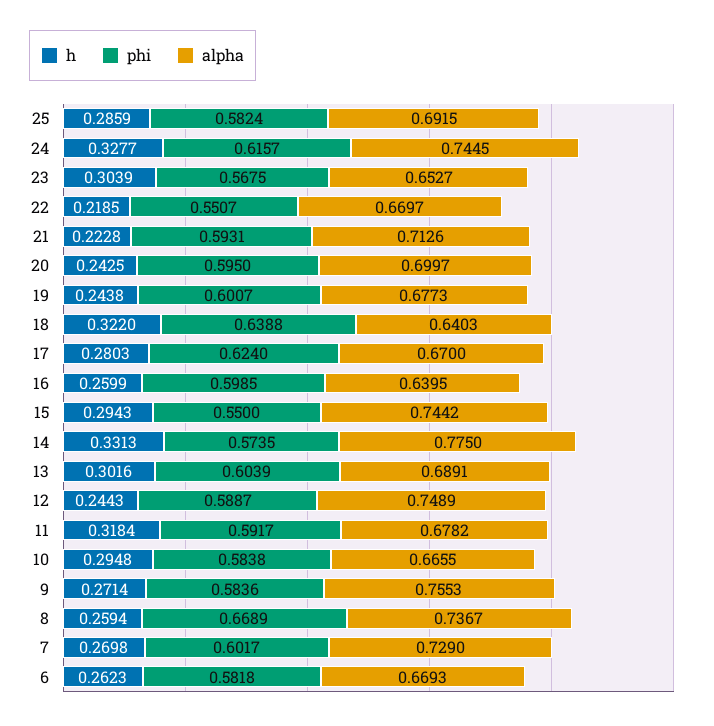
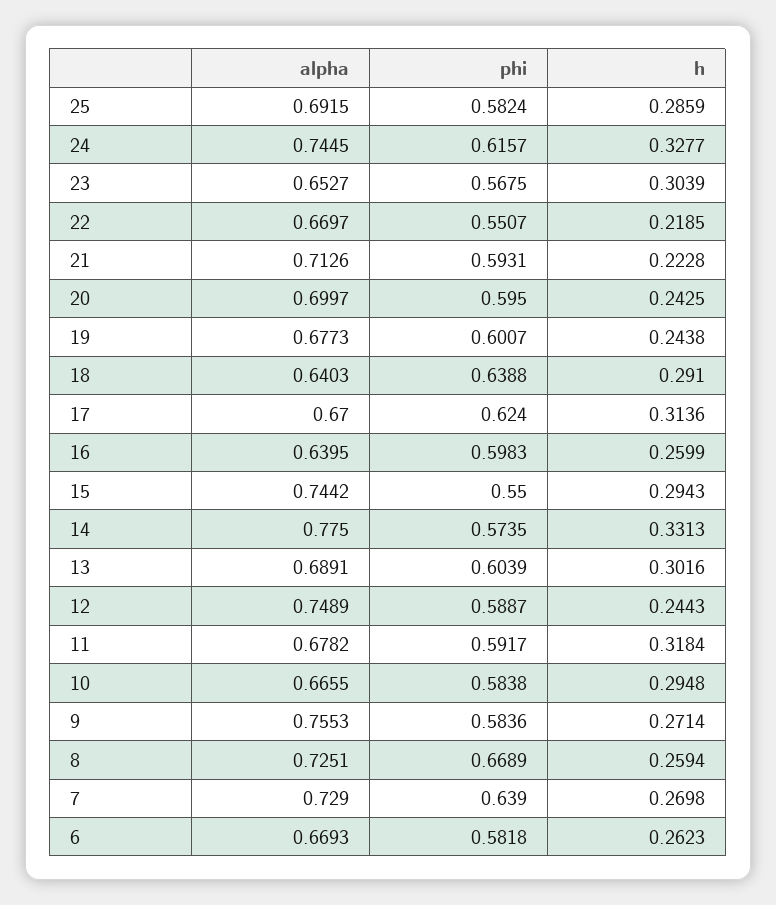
  {
    "h": {
      "25": 0.2859,
      "24": 0.3277,
      "23": 0.3039,
      "22": 0.2185,
      "21": 0.2228,
      "20": 0.2425,
      "19": 0.2438,
-     "18": 0.322,
+     "18": 0.291,
-     "17": 0.2803,
+     "17": 0.3136,
      "16": 0.2599,
      "15": 0.2943,
      "14": 0.3313,
      "13": 0.3016,
      "12": 0.2443,
      "11": 0.3184,
      "10": 0.2948,
      "9": 0.2714,
      "8": 0.2594,
      "7": 0.2698,
      "6": 0.2623
    },
    "phi": {
      "25": 0.5824,
      "24": 0.6157,
      "23": 0.5675,
      "22": 0.5507,
      "21": 0.5931,
      "20": 0.595,
      "19": 0.6007,
      "18": 0.6388,
      "17": 0.624,
-     "16": 0.5985,
+     "16": 0.5983,
      "15": 0.55,
      "14": 0.5735,
      "13": 0.6039,
      "12": 0.5887,
      "11": 0.5917,
      "10": 0.5838,
      "9": 0.5836,
      "8": 0.6689,
-     "7": 0.6017,
+     "7": 0.639,
      "6": 0.5818
    },
    "alpha": {
      "25": 0.6915,
      "24": 0.7445,
      "23": 0.6527,
      "22": 0.6697,
      "21": 0.7126,
      "20": 0.6997,
      "19": 0.6773,
      "18": 0.6403,
      "17": 0.67,
      "16": 0.6395,
      "15": 0.7442,
      "14": 0.775,
      "13": 0.6891,
      "12": 0.7489,
      "11": 0.6782,
      "10": 0.6655,
      "9": 0.7553,
-     "8": 0.7367,
+     "8": 0.7251,
      "7": 0.729,
      "6": 0.6693
    }
  }

